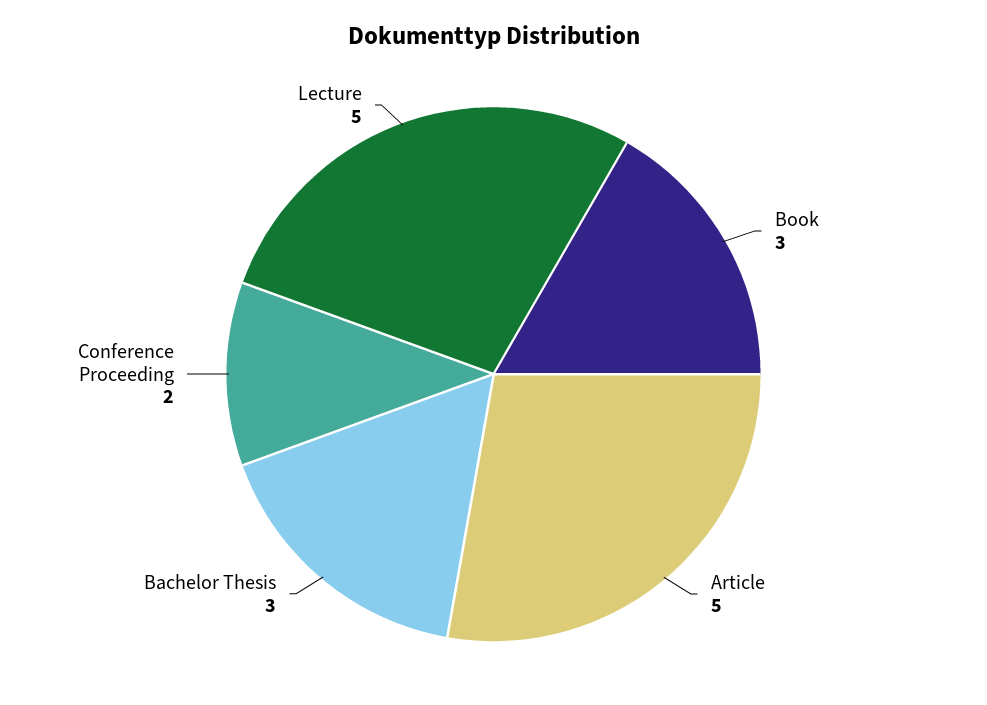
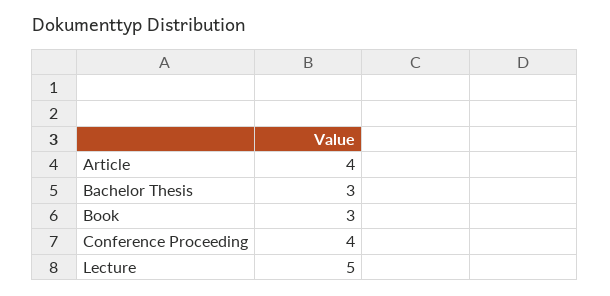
  {
    "Book": 3,
-   "Article": 5,
+   "Article": 4,
    "Bachelor Thesis": 3,
-   "Conference Proceeding": 2,
+   "Conference Proceeding": 4,
    "Lecture": 5
  }

